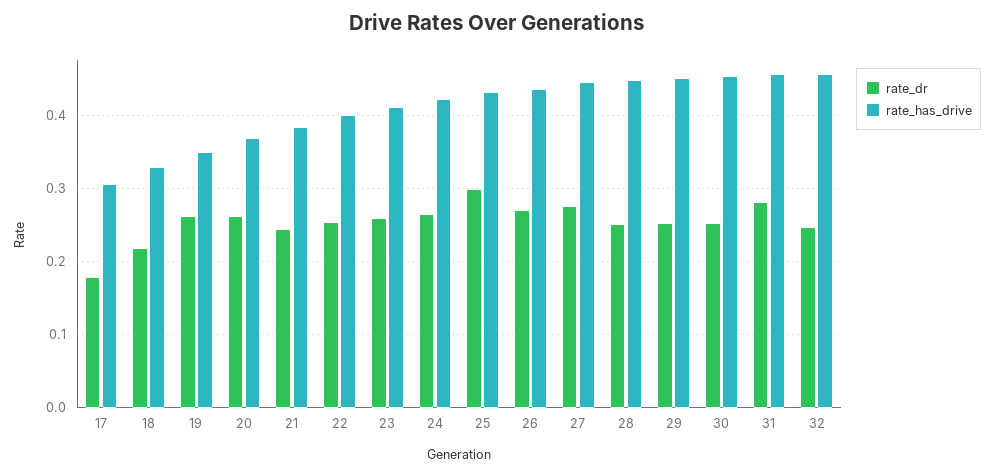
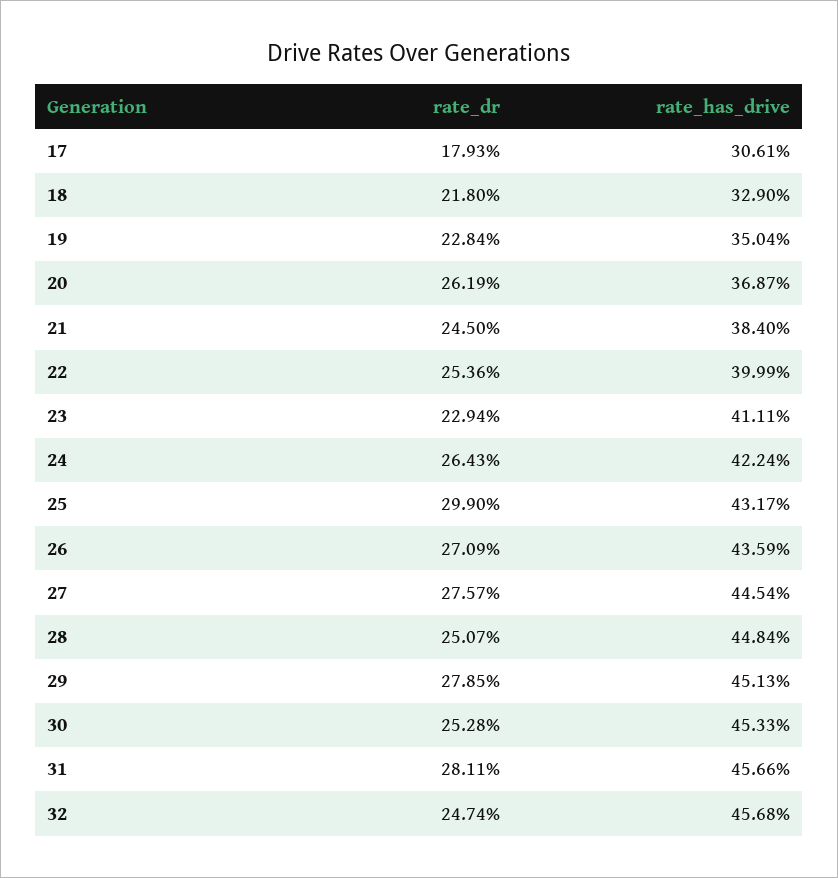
  {
    "rate_dr": {
      "17": 0.1793,
      "18": 0.218,
-     "19": 0.26,
+     "19": 0.2284,
      "20": 0.2619,
      "21": 0.245,
      "22": 0.2536,
-     "23": 0.26,
+     "23": 0.2294,
      "24": 0.2643,
      "25": 0.299,
      "26": 0.2709,
      "27": 0.2757,
      "28": 0.2507,
-     "29": 0.25,
+     "29": 0.2785,
      "30": 0.2528,
      "31": 0.2811,
      "32": 0.2474
    },
    "rate_has_drive": {
      "17": 0.3061,
      "18": 0.329,
      "19": 0.3504,
      "20": 0.3687,
      "21": 0.384,
      "22": 0.3999,
      "23": 0.4111,
      "24": 0.4224,
      "25": 0.4317,
      "26": 0.4359,
      "27": 0.4454,
      "28": 0.4484,
      "29": 0.4513,
      "30": 0.4533,
      "31": 0.4566,
      "32": 0.4568
    }
  }

